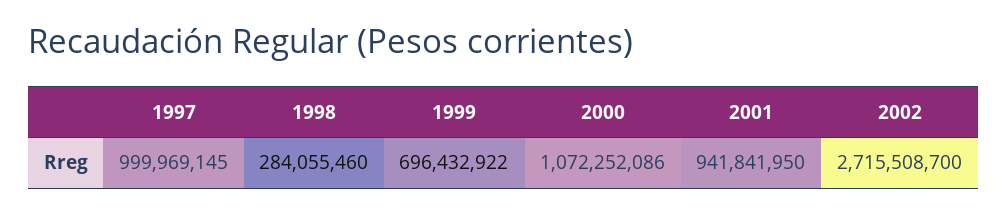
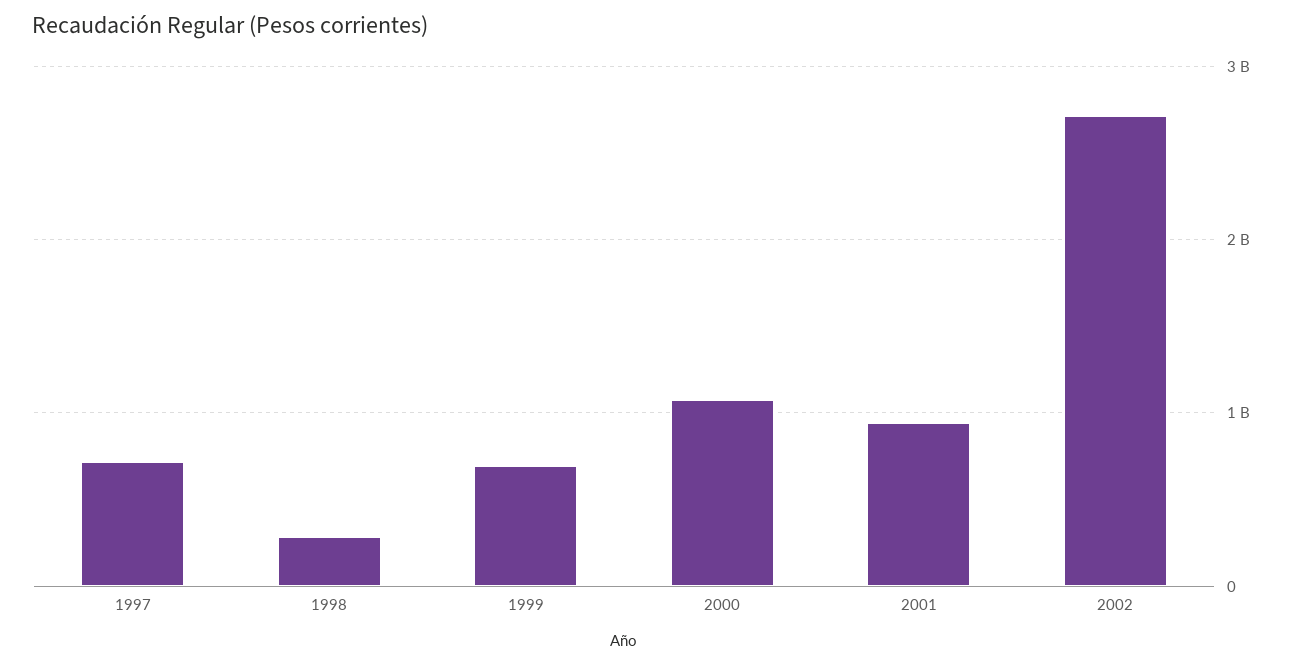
  {
-   "1997": 999969145,
+   "1997": 700000000,
    "1998": 284055460,
    "1999": 696432922,
    "2000": 1072252086,
    "2001": 941841950,
    "2002": 2715508700
  }

